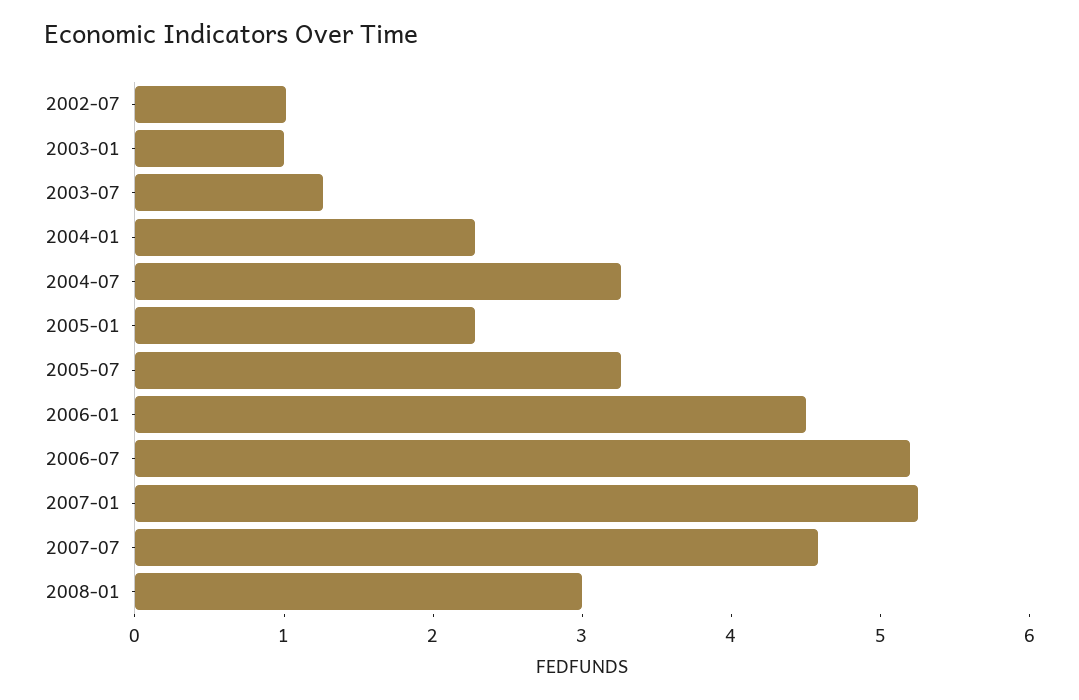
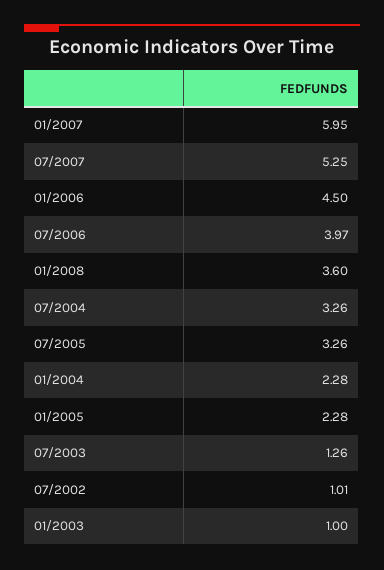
  {
    "2002-07": 1.01,
    "2003-01": 1,
    "2003-07": 1.26,
    "2004-01": 2.28,
    "2004-07": 3.26,
    "2005-01": 2.28,
    "2005-07": 3.26,
    "2006-01": 4.5,
-   "2006-07": 5.2,
+   "2006-07": 3.97,
-   "2007-01": 5.2,
+   "2007-01": 5.95,
-   "2007-07": 4.6,
+   "2007-07": 5.25,
-   "2008-01": 3
+   "2008-01": 3.6
  }

